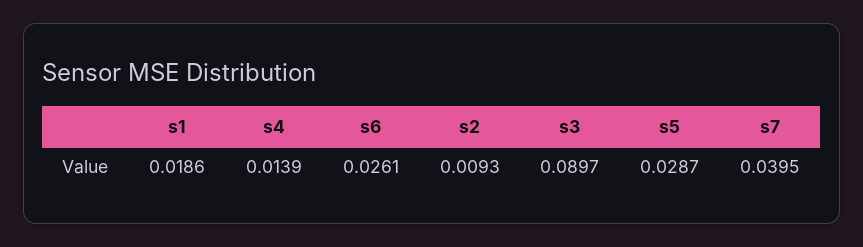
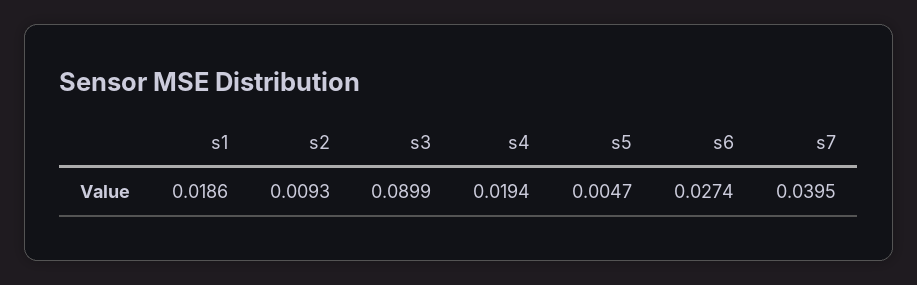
  {
    "s1": 0.0186,
-   "s4": 0.0139,
+   "s4": 0.0194,
-   "s6": 0.0261,
+   "s6": 0.0274,
    "s2": 0.0093,
-   "s3": 0.0897,
+   "s3": 0.0899,
-   "s5": 0.0287,
+   "s5": 0.0047,
    "s7": 0.0395
  }

